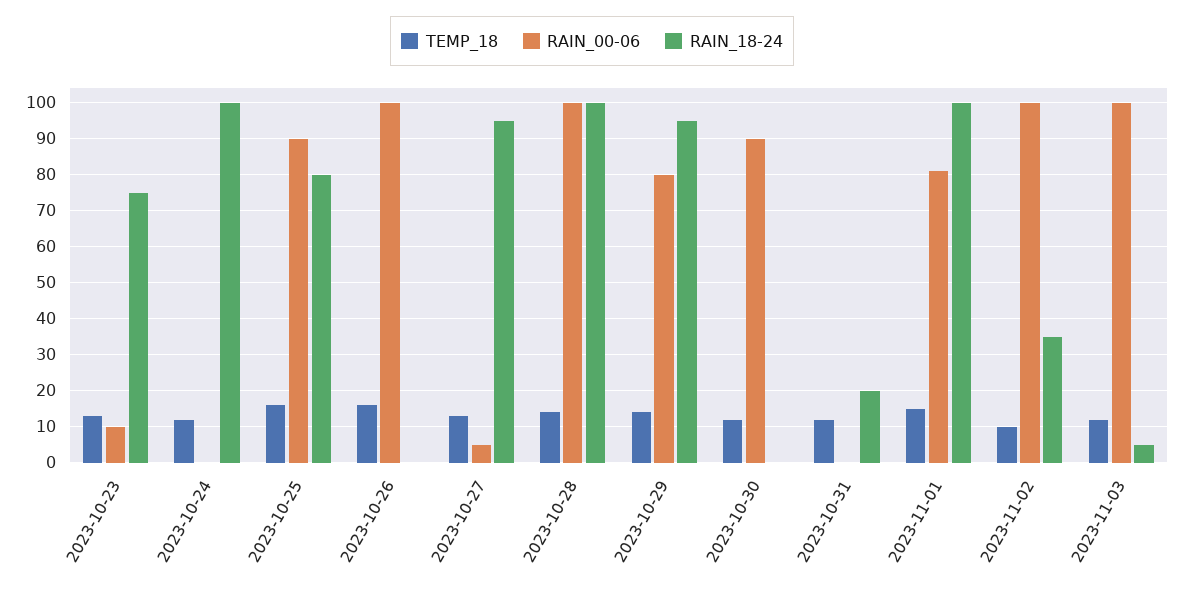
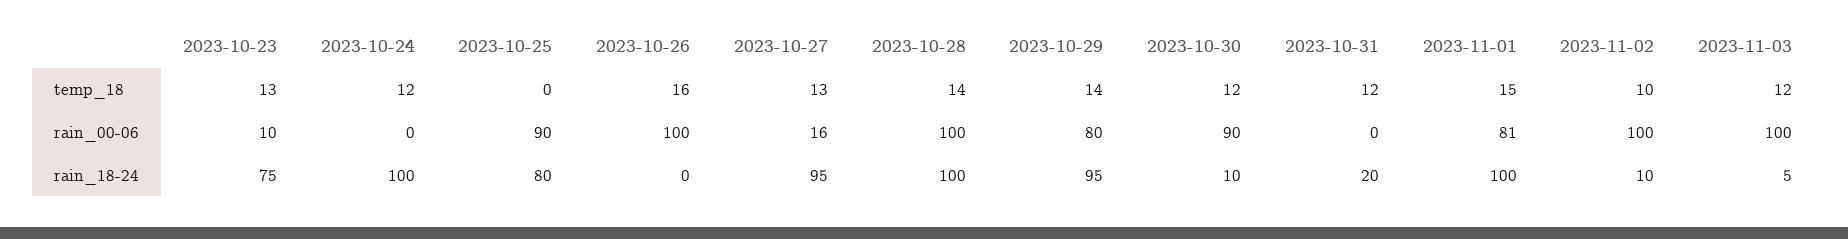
  {
    "TEMP_18": {
      "2023-10-23": 13,
      "2023-10-24": 12,
-     "2023-10-25": 15,
+     "2023-10-25": 0,
      "2023-10-26": 16,
      "2023-10-27": 13,
      "2023-10-28": 14,
      "2023-10-29": 14,
      "2023-10-30": 12,
      "2023-10-31": 12,
      "2023-11-01": 15,
      "2023-11-02": 10,
      "2023-11-03": 12
    },
    "RAIN_00-06": {
      "2023-10-23": 10,
      "2023-10-24": 0,
      "2023-10-25": 90,
      "2023-10-26": 100,
-     "2023-10-27": 5,
+     "2023-10-27": 16,
      "2023-10-28": 100,
      "2023-10-29": 80,
      "2023-10-30": 90,
      "2023-10-31": 0,
      "2023-11-01": 81,
      "2023-11-02": 100,
      "2023-11-03": 100
    },
    "RAIN_18-24": {
      "2023-10-23": 75,
      "2023-10-24": 100,
      "2023-10-25": 80,
      "2023-10-26": 0,
      "2023-10-27": 95,
      "2023-10-28": 100,
      "2023-10-29": 95,
-     "2023-10-30": 0,
+     "2023-10-30": 10,
      "2023-10-31": 20,
      "2023-11-01": 100,
-     "2023-11-02": 35,
+     "2023-11-02": 10,
      "2023-11-03": 5
    }
  }

